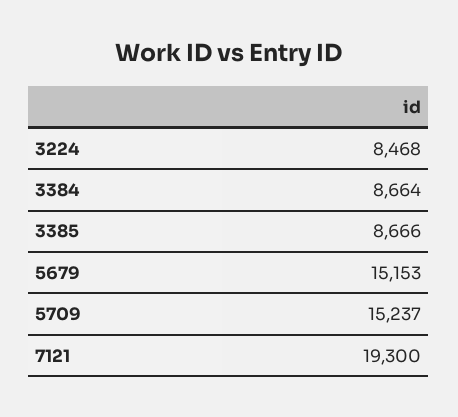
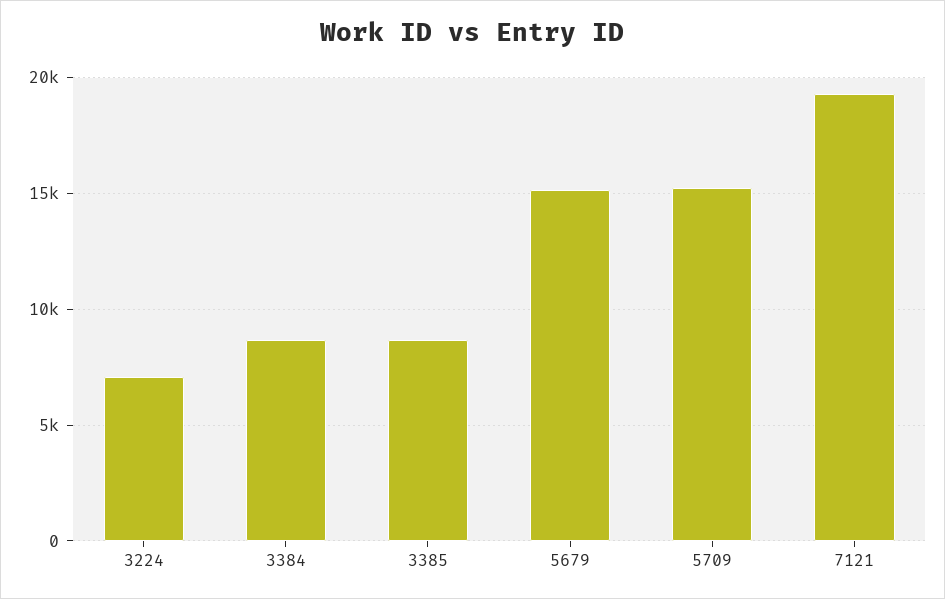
  {
-   "3224": 8468,
+   "3224": 7000,
    "3384": 8664,
    "3385": 8666,
    "5679": 15153,
    "5709": 15237,
    "7121": 19300
  }

